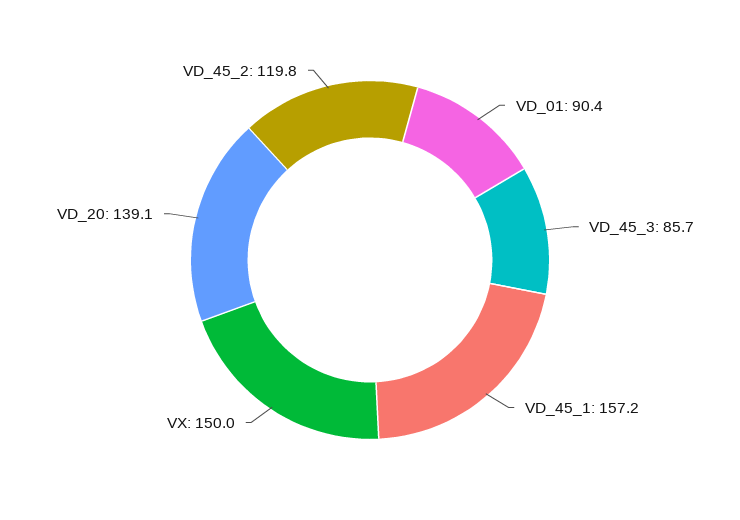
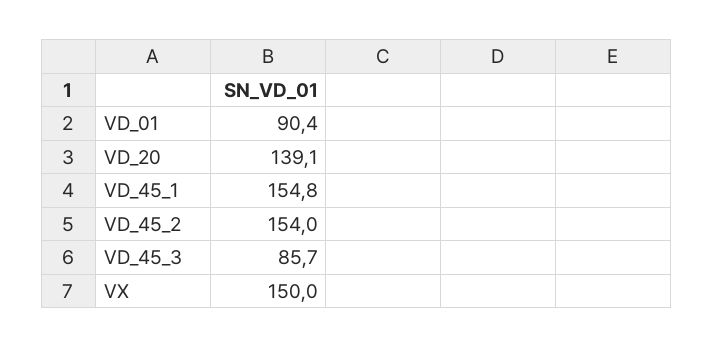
  {
    "VD_01": 90.4,
    "VD_45_3": 85.7,
-   "VD_45_1": 157.2,
+   "VD_45_1": 154.8,
    "VX": 150,
    "VD_20": 139.1,
-   "VD_45_2": 119.8
+   "VD_45_2": 154
  }

